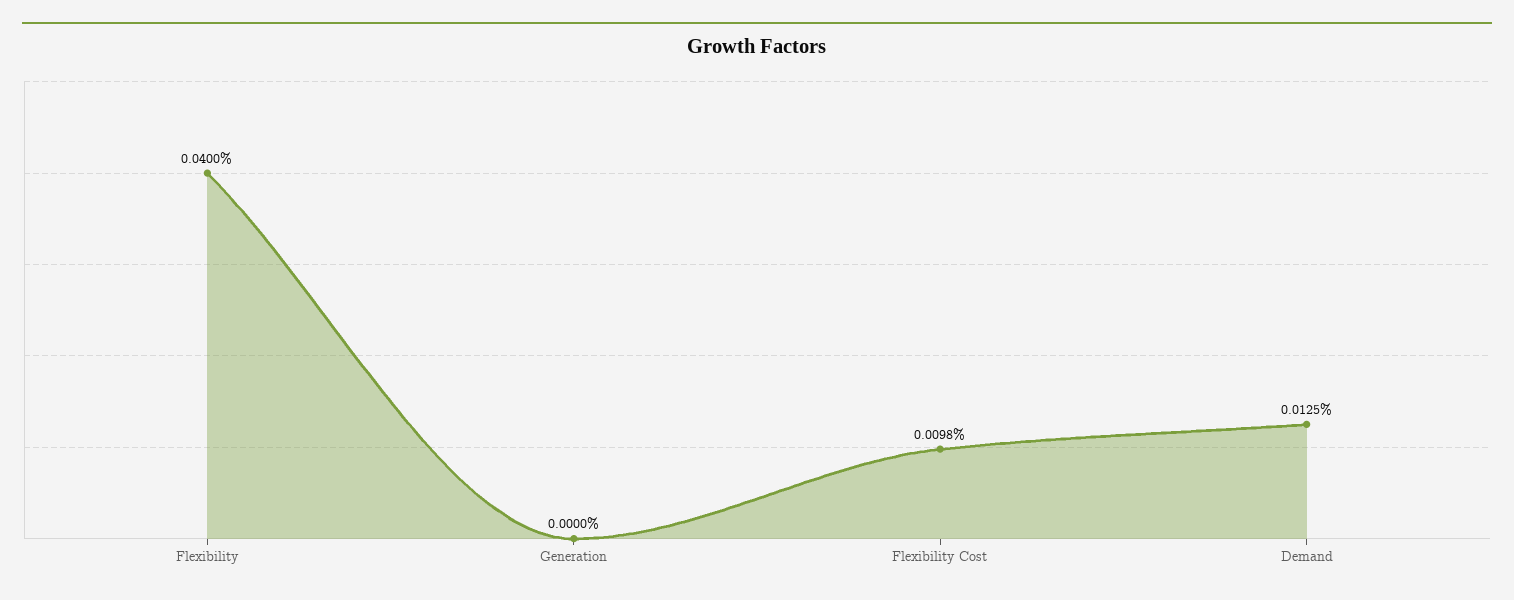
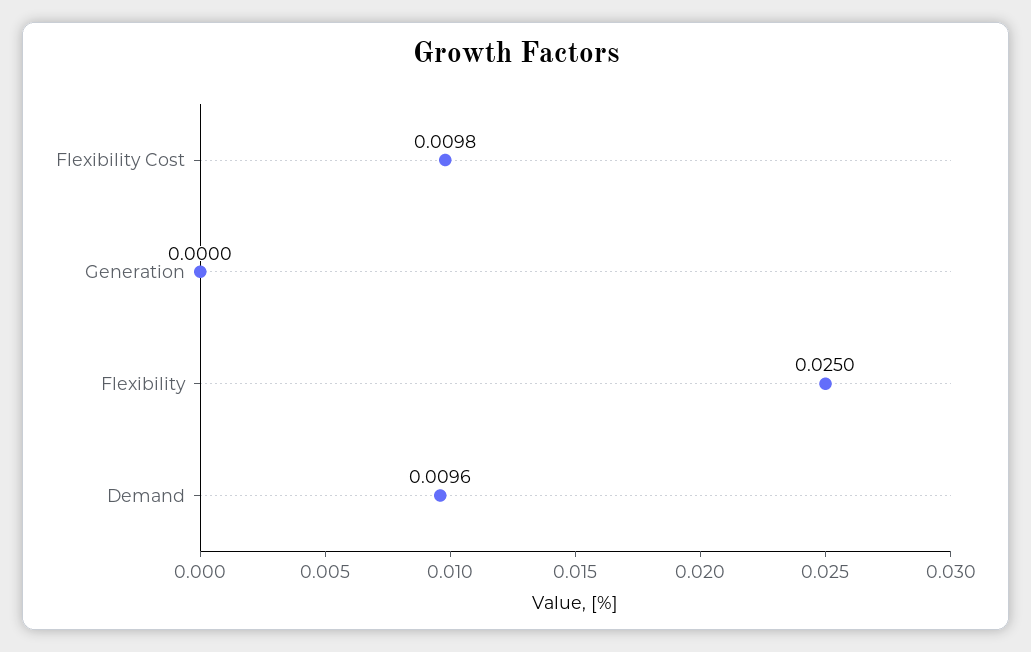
  {
-   "Flexibility": 0.04,
+   "Flexibility": 0.025,
    "Generation": 0,
    "Flexibility Cost": 0.0098,
-   "Demand": 0.0125
+   "Demand": 0.0096
  }

